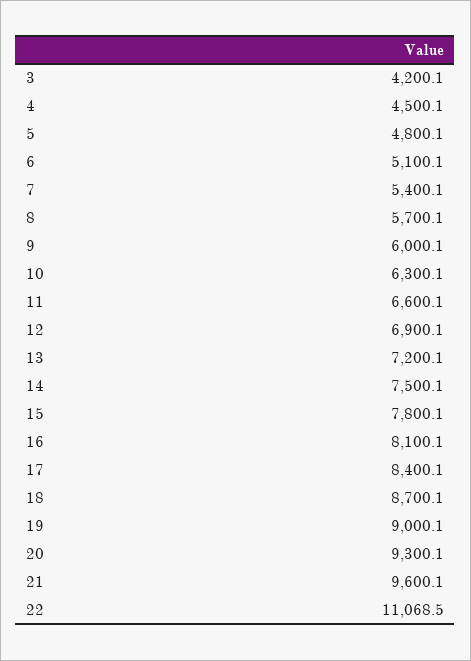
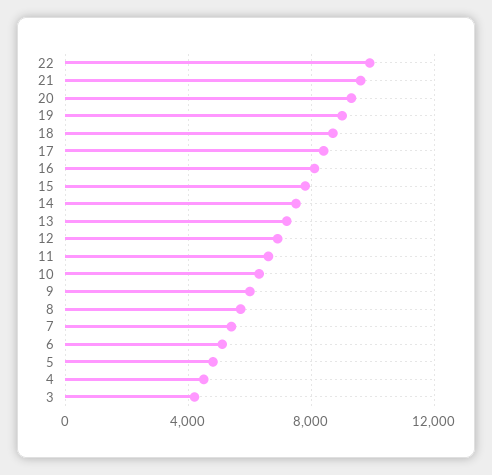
  {
    "3": 4200.1,
    "4": 4500.1,
    "5": 4800.1,
    "6": 5100.1,
    "7": 5400.1,
    "8": 5700.1,
    "9": 6000.1,
    "10": 6300.1,
    "11": 6600.1,
    "12": 6900.1,
    "13": 7200.1,
    "14": 7500.1,
    "15": 7800.1,
    "16": 8100.1,
    "17": 8400.1,
    "18": 8700.1,
    "19": 9000.1,
    "20": 9300.1,
    "21": 9600.1,
-   "22": 11068.5
+   "22": 10000
  }

